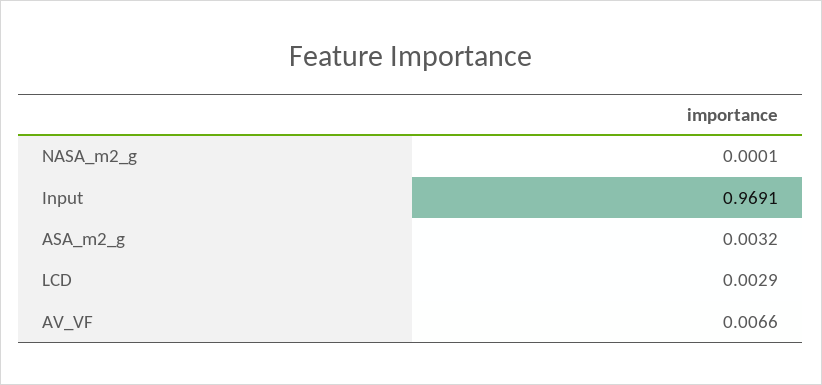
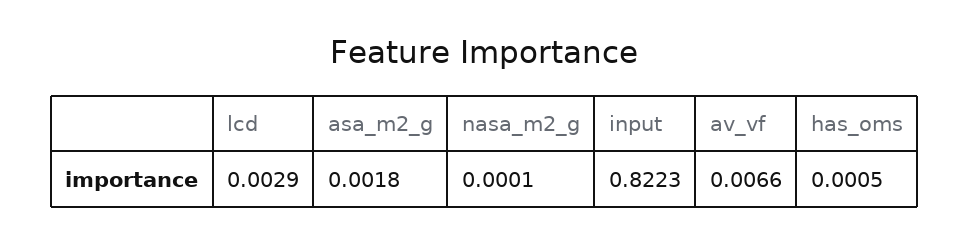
  {
    "NASA_m2_g": 0.0001,
-   "Input": 0.9691,
+   "Input": 0.8223,
-   "ASA_m2_g": 0.0032,
+   "ASA_m2_g": 0.0018,
    "LCD": 0.0029,
-   "AV_VF": 0.0066
+   "AV_VF": 0.0066,
+   "has_oms": 0.0005
  }

